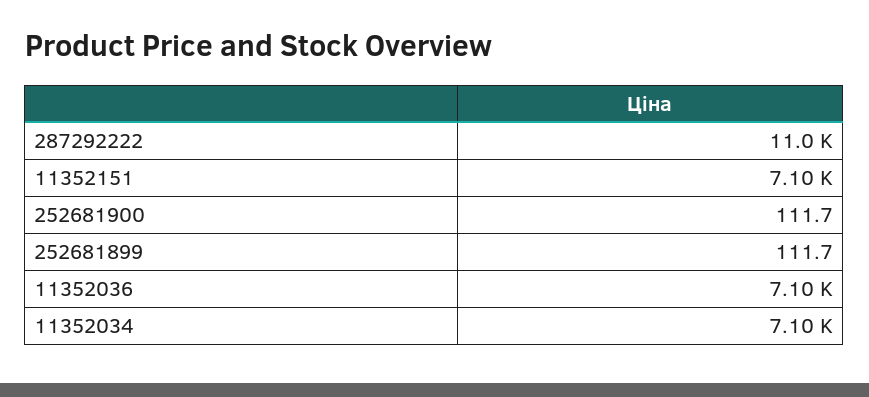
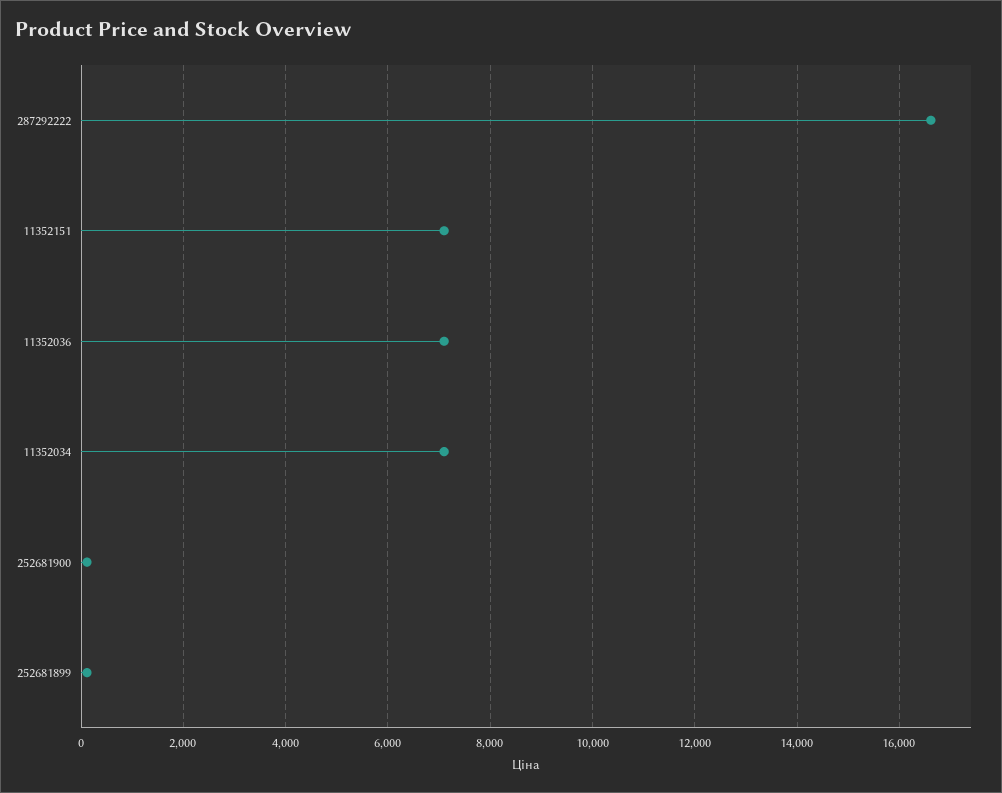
  {
-   "287292222": 11000,
+   "287292222": 16600,
    "11352151": 7100,
    "252681900": 111.7,
    "252681899": 111.7,
    "11352036": 7100,
    "11352034": 7100
  }

